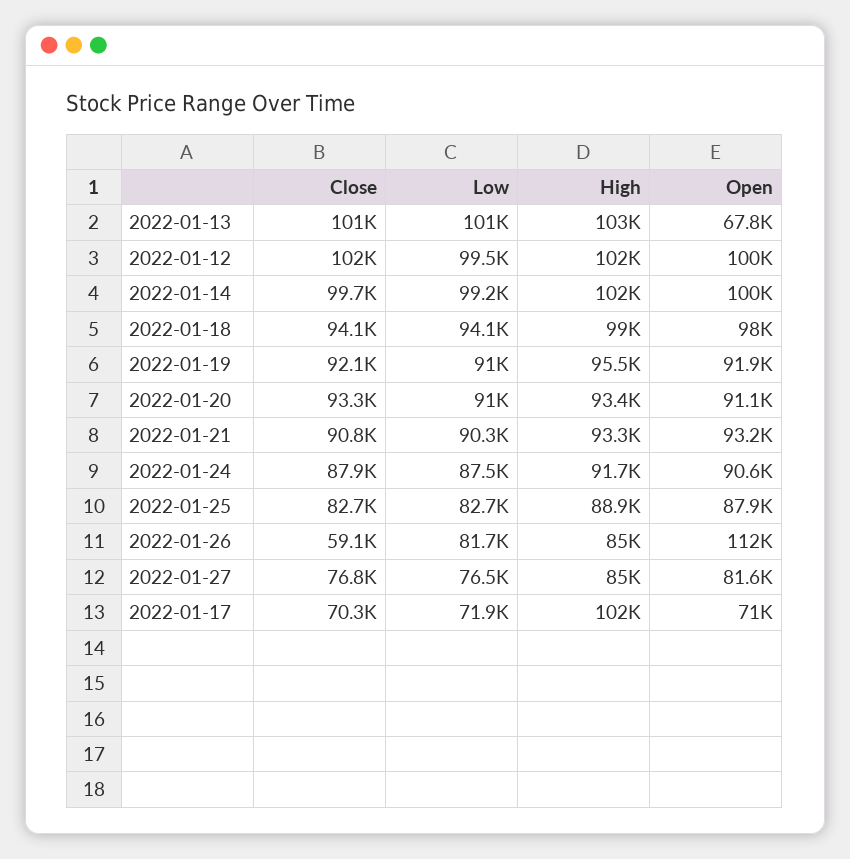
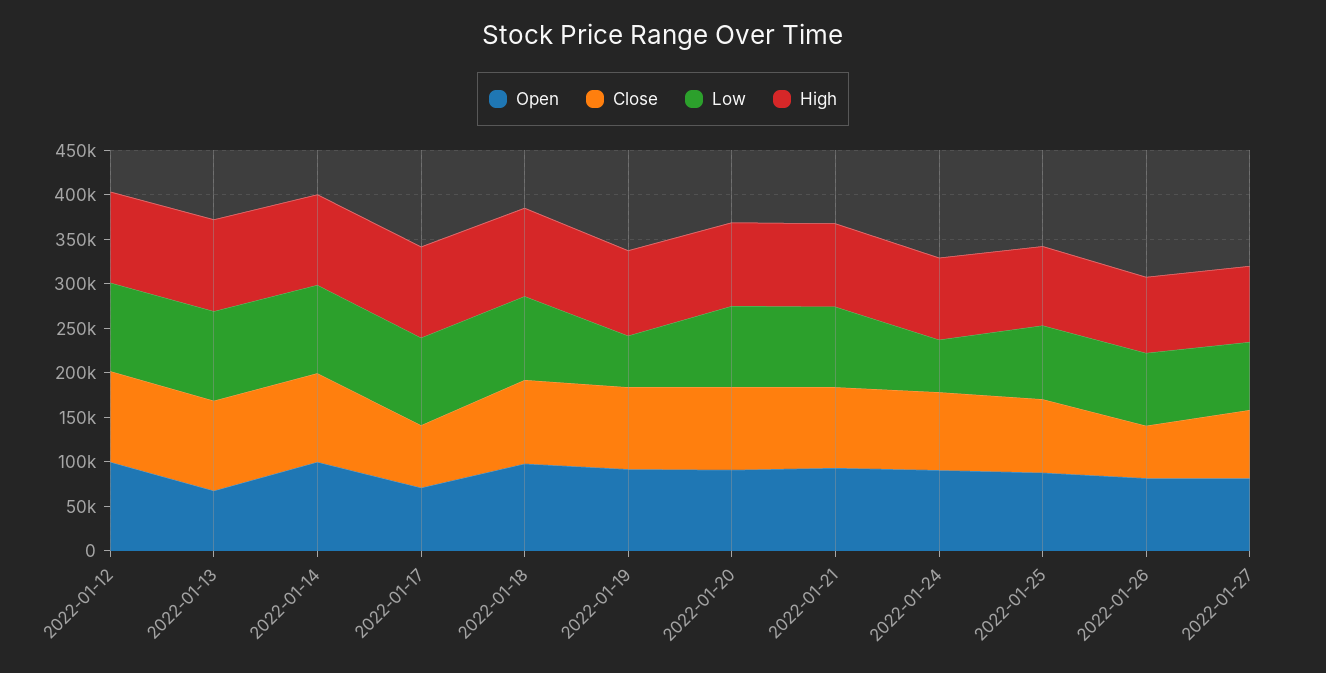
  {
    "Close": {
      "2022-01-13": 101000,
      "2022-01-12": 102000,
      "2022-01-14": 99700,
      "2022-01-18": 94100,
      "2022-01-19": 92100,
      "2022-01-20": 93300,
      "2022-01-21": 90800,
      "2022-01-24": 87900,
      "2022-01-25": 82700,
      "2022-01-26": 59100,
      "2022-01-27": 76800,
      "2022-01-17": 70300
    },
    "Low": {
      "2022-01-13": 101000,
      "2022-01-12": 99500,
      "2022-01-14": 99200,
      "2022-01-18": 94100,
-     "2022-01-19": 91000,
+     "2022-01-19": 60000,
      "2022-01-20": 91000,
      "2022-01-21": 90300,
-     "2022-01-24": 87500,
+     "2022-01-24": 60000,
      "2022-01-25": 82700,
      "2022-01-26": 81700,
      "2022-01-27": 76500,
-     "2022-01-17": 71900
+     "2022-01-17": 100000
    },
    "High": {
      "2022-01-13": 103000,
      "2022-01-12": 102000,
      "2022-01-14": 102000,
      "2022-01-18": 99000,
      "2022-01-19": 95500,
      "2022-01-20": 93400,
      "2022-01-21": 93300,
      "2022-01-24": 91700,
      "2022-01-25": 88900,
      "2022-01-26": 85000,
      "2022-01-27": 85000,
      "2022-01-17": 102000
    },
    "Open": {
      "2022-01-13": 67800,
      "2022-01-12": 100000,
      "2022-01-14": 100000,
      "2022-01-18": 98000,
      "2022-01-19": 91900,
      "2022-01-20": 91100,
      "2022-01-21": 93200,
      "2022-01-24": 90600,
      "2022-01-25": 87900,
-     "2022-01-26": 112000,
+     "2022-01-26": 80000,
      "2022-01-27": 81600,
      "2022-01-17": 71000
    }
  }

